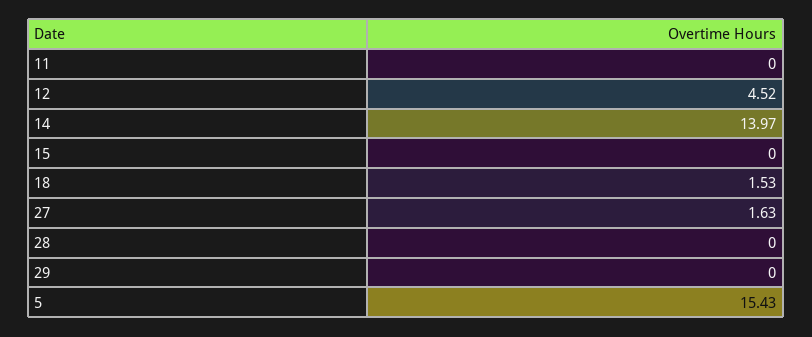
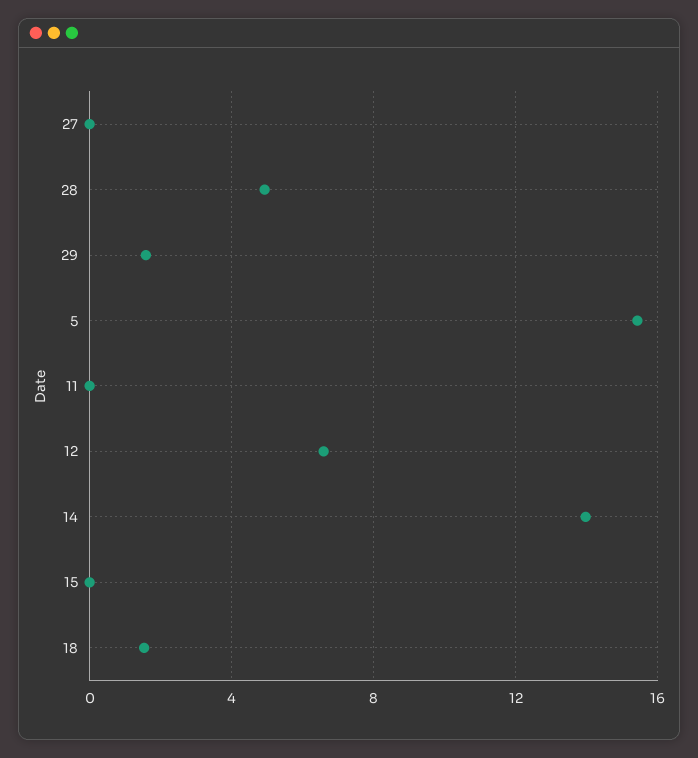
  {
    "11": 0,
-   "12": 4.52,
+   "12": 6.5,
    "14": 13.97,
    "15": 0,
    "18": 1.53,
-   "27": 1.63,
+   "27": 0,
-   "28": 0,
+   "28": 5,
-   "29": 0,
+   "29": 1.5,
    "5": 15.43
  }

